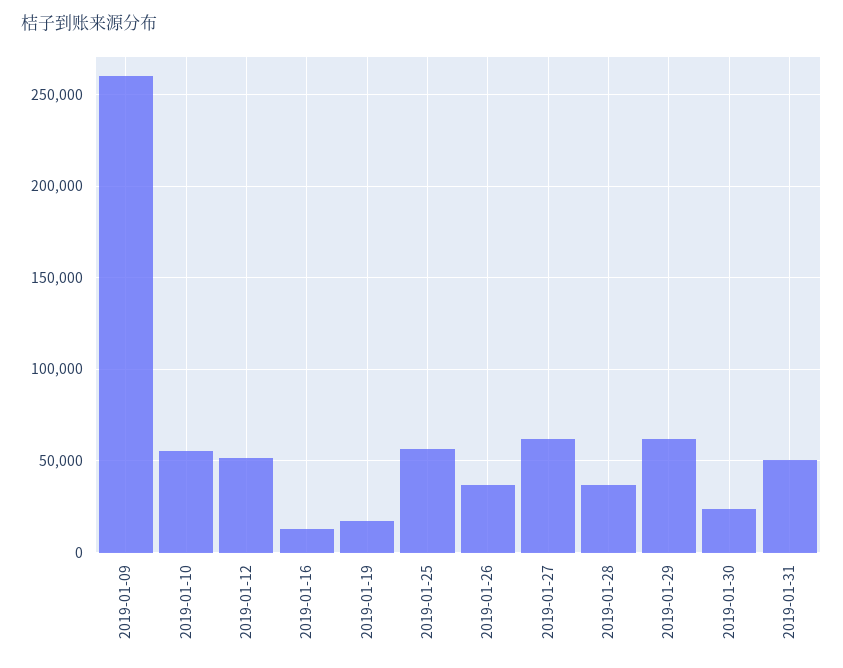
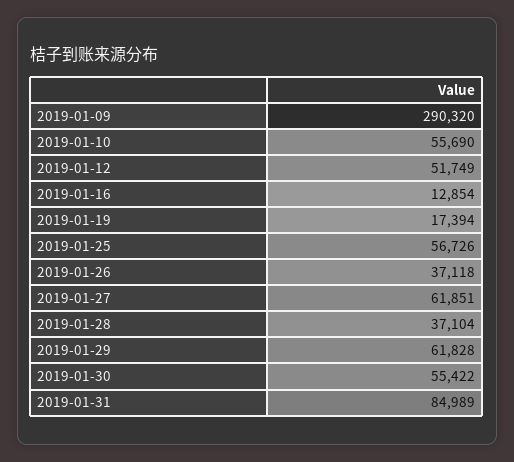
  {
-   "2019-01-09": 260000,
+   "2019-01-09": 290320,
    "2019-01-10": 55690,
    "2019-01-12": 51749,
    "2019-01-16": 12854,
    "2019-01-19": 17394,
    "2019-01-25": 56726,
    "2019-01-26": 37118,
    "2019-01-27": 61851,
    "2019-01-28": 37104,
    "2019-01-29": 61828,
-   "2019-01-30": 25000,
+   "2019-01-30": 55422,
-   "2019-01-31": 50000
+   "2019-01-31": 84989
  }

